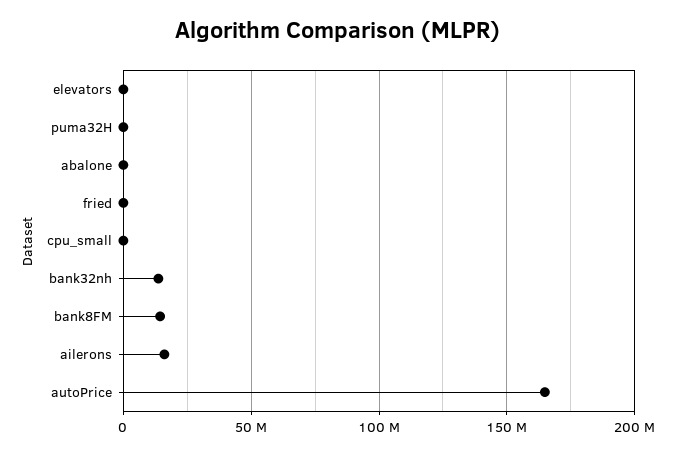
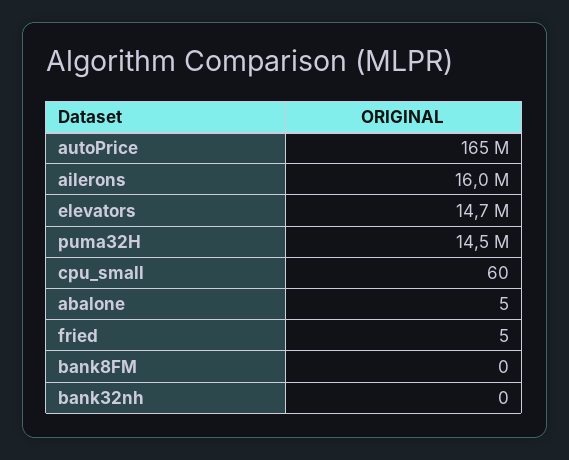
  {
-   "elevators": 0,
+   "elevators": 14700000,
-   "puma32H": 0,
+   "puma32H": 14500000,
    "abalone": 5,
    "fried": 5,
    "cpu_small": 60,
-   "bank32nh": 15000000,
+   "bank32nh": 0,
-   "bank8FM": 15000000,
+   "bank8FM": 0,
    "ailerons": 16000000,
    "autoPrice": 165000000
  }

